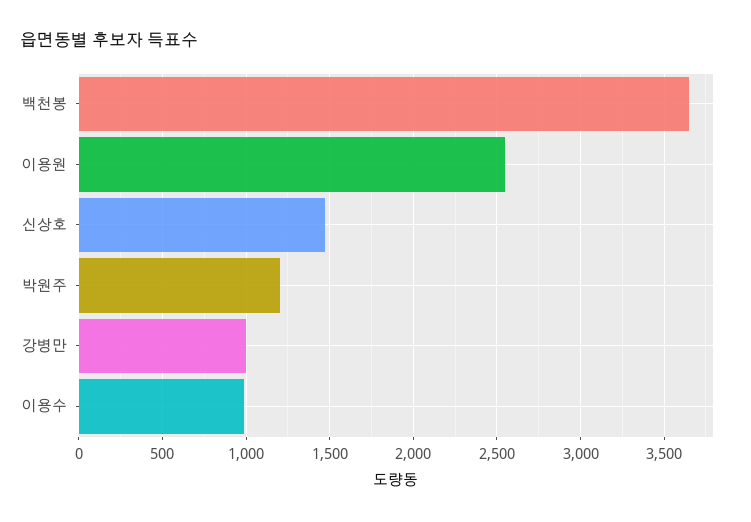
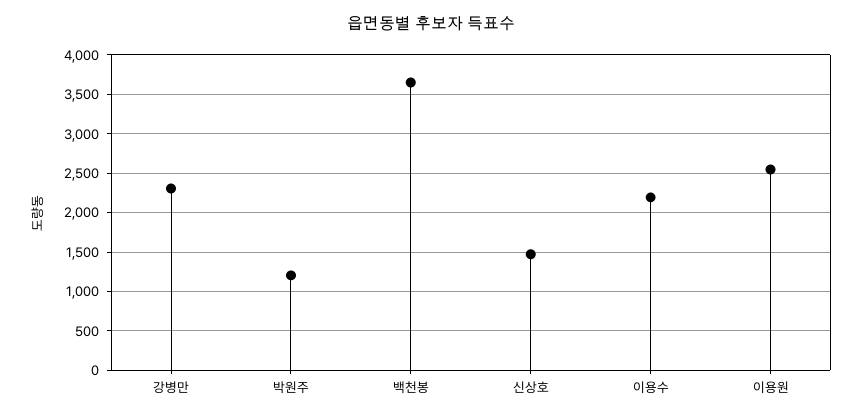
  {
    "백천봉": 3650,
    "이용원": 2550,
    "신상호": 1450,
    "박원주": 1200,
-   "강병만": 1000,
+   "강병만": 2300,
-   "이용수": 1000
+   "이용수": 2200
  }

